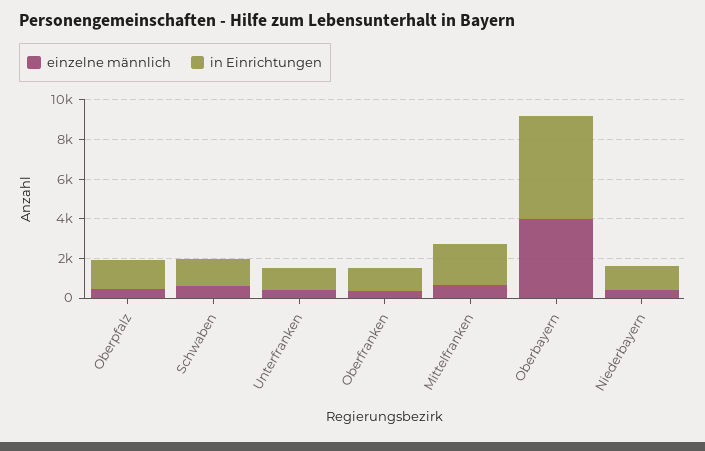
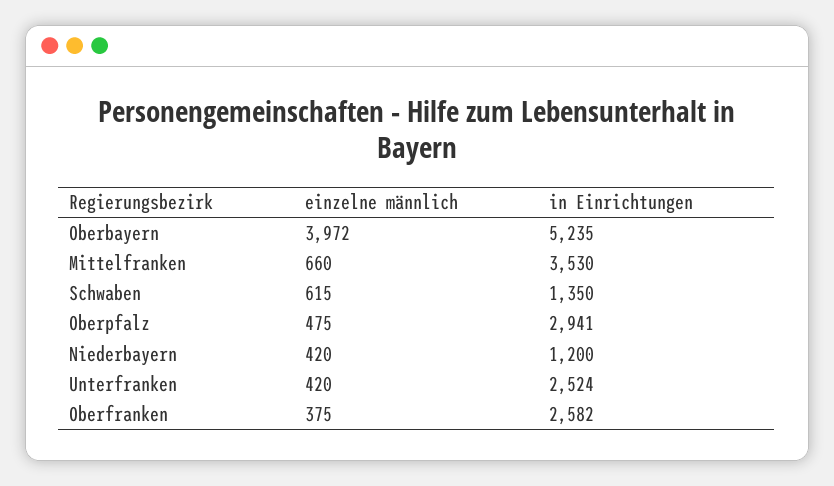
  {
    "einzelne männlich": {
      "Oberpfalz": 475,
      "Schwaben": 615,
      "Unterfranken": 420,
      "Oberfranken": 375,
      "Mittelfranken": 660,
      "Oberbayern": 3972,
      "Niederbayern": 420
    },
    "in Einrichtungen": {
-     "Oberpfalz": 1500,
+     "Oberpfalz": 2941,
      "Schwaben": 1350,
-     "Unterfranken": 1000,
+     "Unterfranken": 2524,
-     "Oberfranken": 1000,
+     "Oberfranken": 2582,
-     "Mittelfranken": 2000,
+     "Mittelfranken": 3530,
      "Oberbayern": 5235,
      "Niederbayern": 1200
    }
  }

